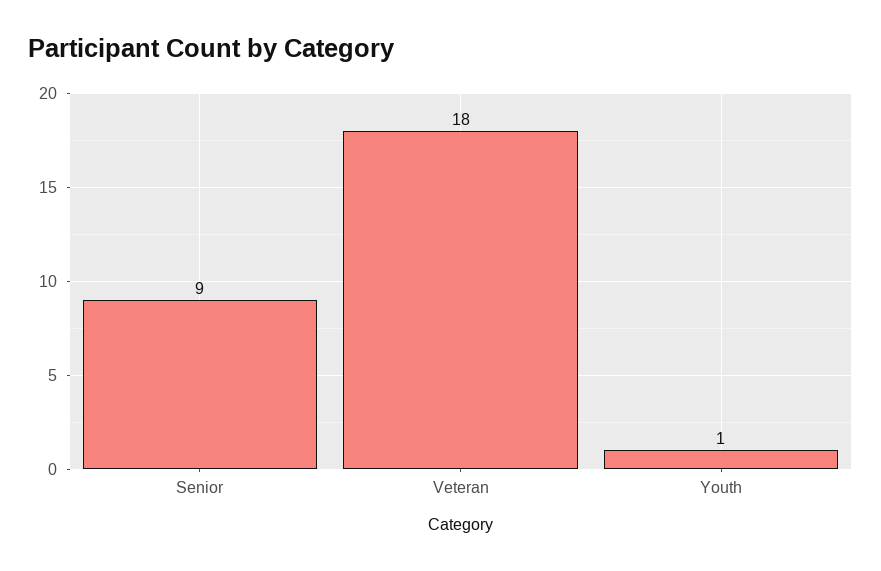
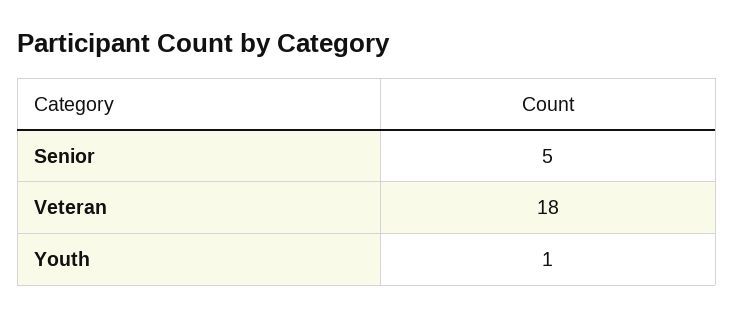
  {
-   "Senior": 9,
+   "Senior": 5,
    "Veteran": 18,
    "Youth": 1
  }

